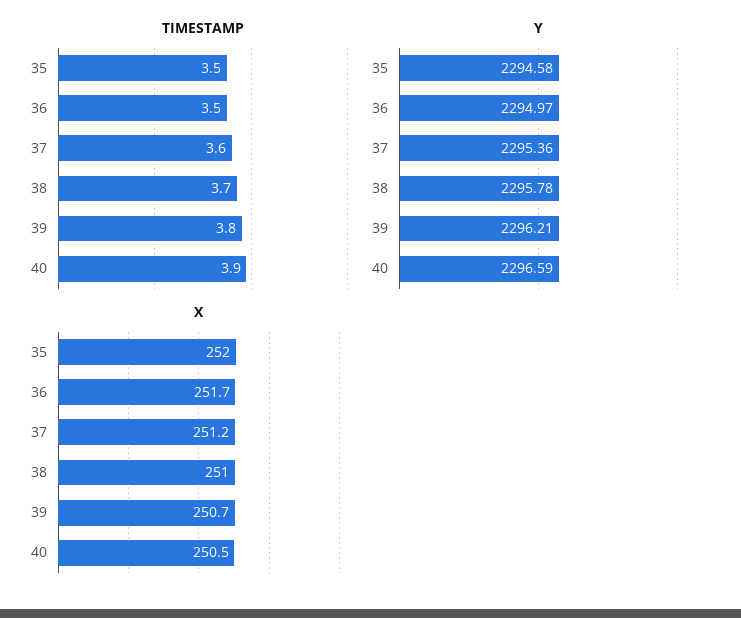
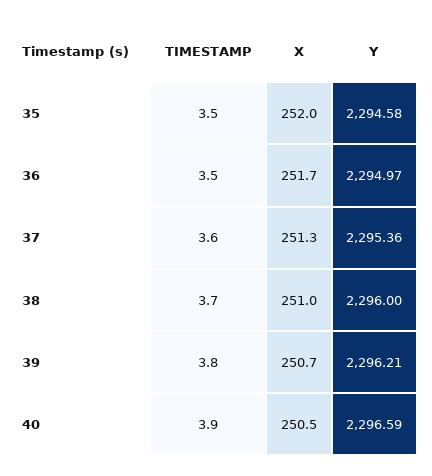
  {
    "TIMESTAMP": {
      "35": 3.5,
      "36": 3.5,
      "37": 3.6,
      "38": 3.7,
      "39": 3.8,
      "40": 3.9
    },
    "Y": {
      "35": 2294.58,
      "36": 2294.97,
      "37": 2295.36,
-     "38": 2295.78,
+     "38": 2296,
      "39": 2296.21,
      "40": 2296.59
    },
    "X": {
      "35": 252,
      "36": 251.7,
-     "37": 251.2,
+     "37": 251.3,
      "38": 251,
      "39": 250.7,
      "40": 250.5
    }
  }

